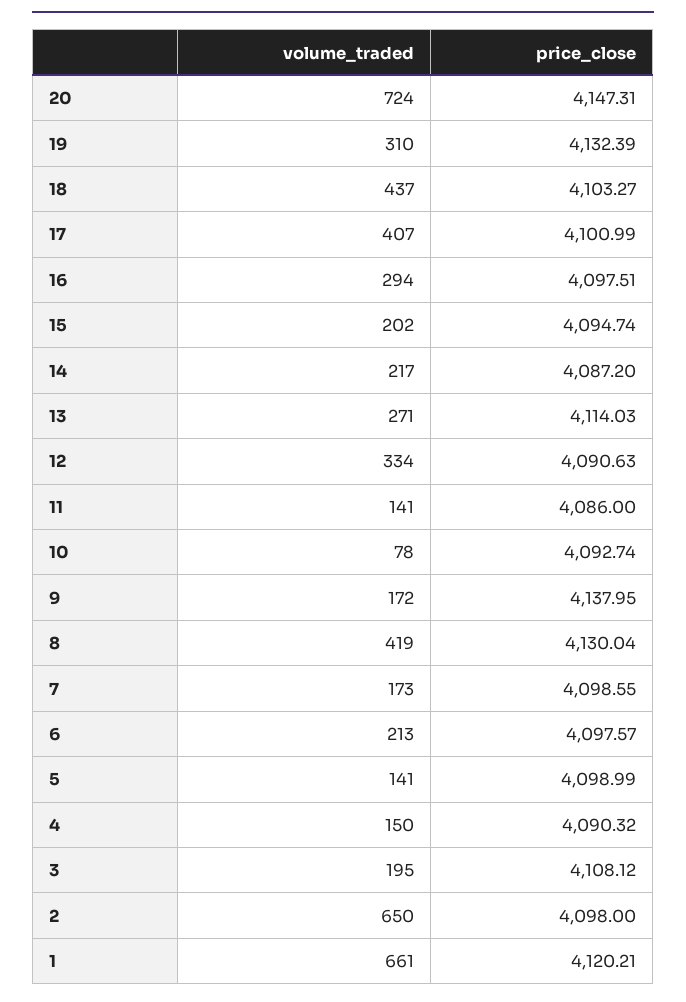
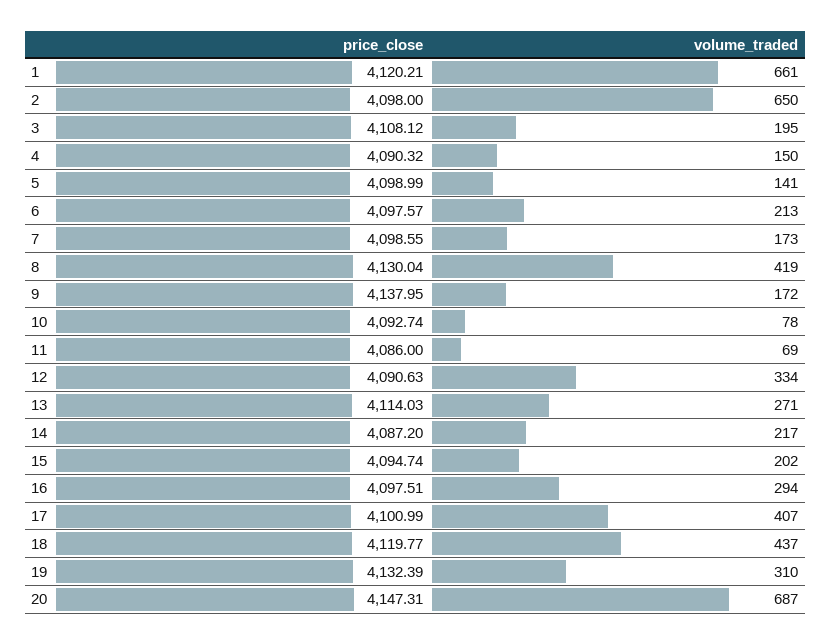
  {
    "volume_traded": {
-     "20": 724,
+     "20": 687,
      "19": 310,
      "18": 437,
      "17": 407,
      "16": 294,
      "15": 202,
      "14": 217,
      "13": 271,
      "12": 334,
-     "11": 141,
+     "11": 69,
      "10": 78,
      "9": 172,
      "8": 419,
      "7": 173,
      "6": 213,
      "5": 141,
      "4": 150,
      "3": 195,
      "2": 650,
      "1": 661
    },
    "price_close": {
      "20": 4147.31,
      "19": 4132.39,
-     "18": 4103.27,
+     "18": 4119.77,
      "17": 4100.99,
      "16": 4097.51,
      "15": 4094.74,
      "14": 4087.2,
      "13": 4114.03,
      "12": 4090.63,
      "11": 4086,
      "10": 4092.74,
      "9": 4137.95,
      "8": 4130.04,
      "7": 4098.55,
      "6": 4097.57,
      "5": 4098.99,
      "4": 4090.32,
      "3": 4108.12,
      "2": 4098,
      "1": 4120.21
    }
  }

